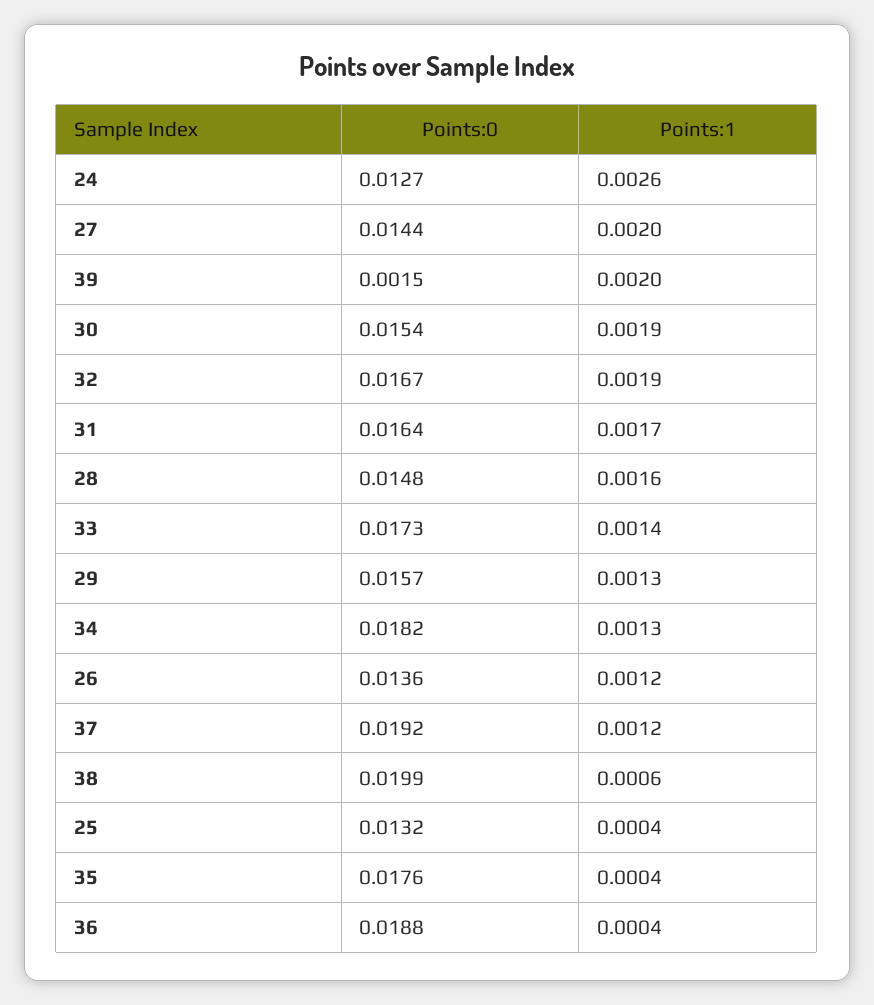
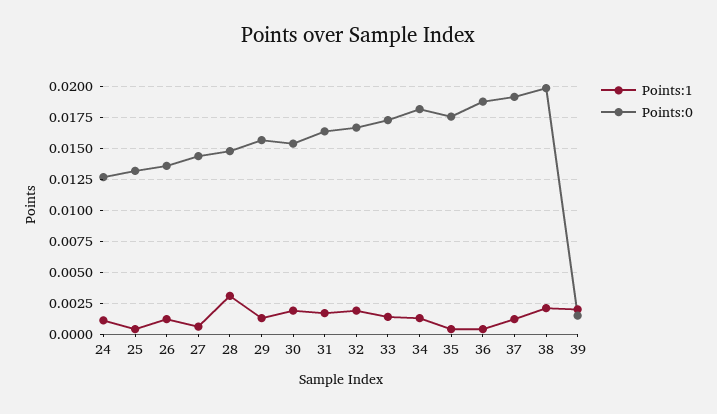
  {
    "Points:0": {
      "24": 0.0127,
      "27": 0.0144,
      "39": 0.0015,
      "30": 0.0154,
      "32": 0.0167,
      "31": 0.0164,
      "28": 0.0148,
      "33": 0.0173,
      "29": 0.0157,
      "34": 0.0182,
      "26": 0.0136,
      "37": 0.0192,
      "38": 0.0199,
      "25": 0.0132,
      "35": 0.0176,
      "36": 0.0188
    },
    "Points:1": {
-     "24": 0.0026,
+     "24": 0.001,
-     "27": 0.002,
+     "27": 0.0005,
      "39": 0.002,
      "30": 0.0019,
      "32": 0.0019,
      "31": 0.0017,
-     "28": 0.0016,
+     "28": 0.003,
      "33": 0.0014,
      "29": 0.0013,
      "34": 0.0013,
      "26": 0.0012,
      "37": 0.0012,
-     "38": 0.0006,
+     "38": 0.002,
      "25": 0.0004,
      "35": 0.0004,
      "36": 0.0004
    }
  }

